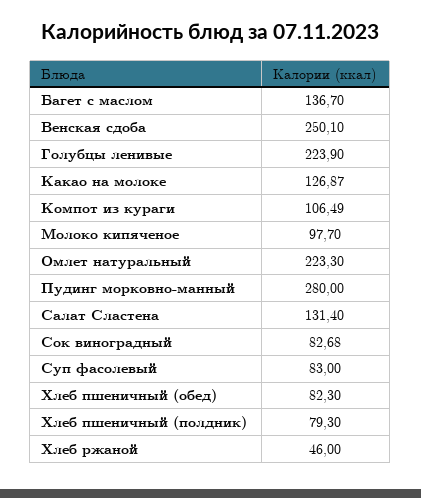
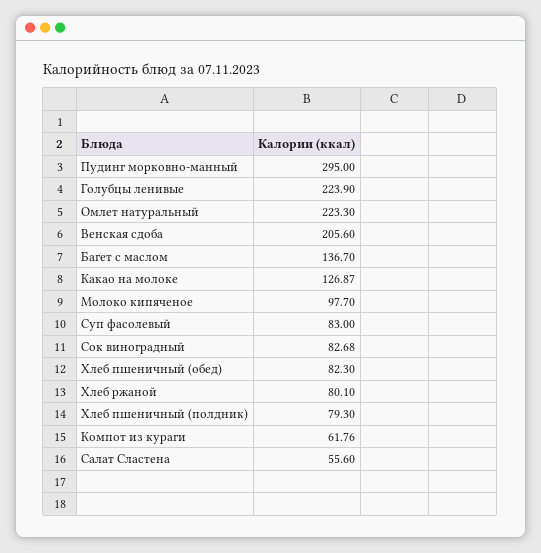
  {
    "Багет с маслом": 136.7,
-   "Венская сдоба": 250.1,
+   "Венская сдоба": 205.6,
    "Голубцы ленивые": 223.9,
    "Какао на молоке": 126.87,
-   "Компот из кураги": 106.49,
+   "Компот из кураги": 61.76,
    "Молоко кипяченое": 97.7,
    "Омлет натуральный": 223.3,
-   "Пудинг морковно-манный": 280,
+   "Пудинг морковно-манный": 295,
-   "Салат Сластена": 131.4,
+   "Салат Сластена": 55.6,
    "Сок виноградный": 82.68,
    "Суп фасолевый": 83,
    "Хлеб пшеничный (обед)": 82.3,
    "Хлеб пшеничный (полдник)": 79.3,
-   "Хлеб ржаной": 46
+   "Хлеб ржаной": 80.1
  }

